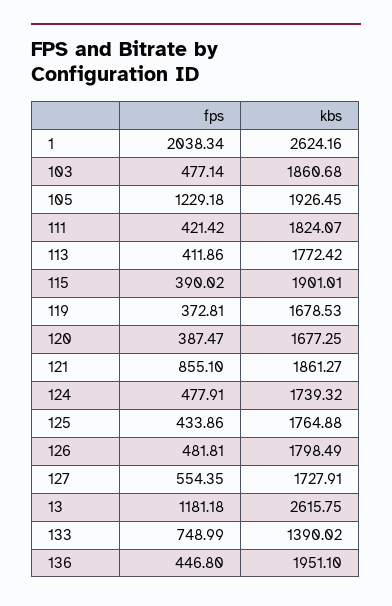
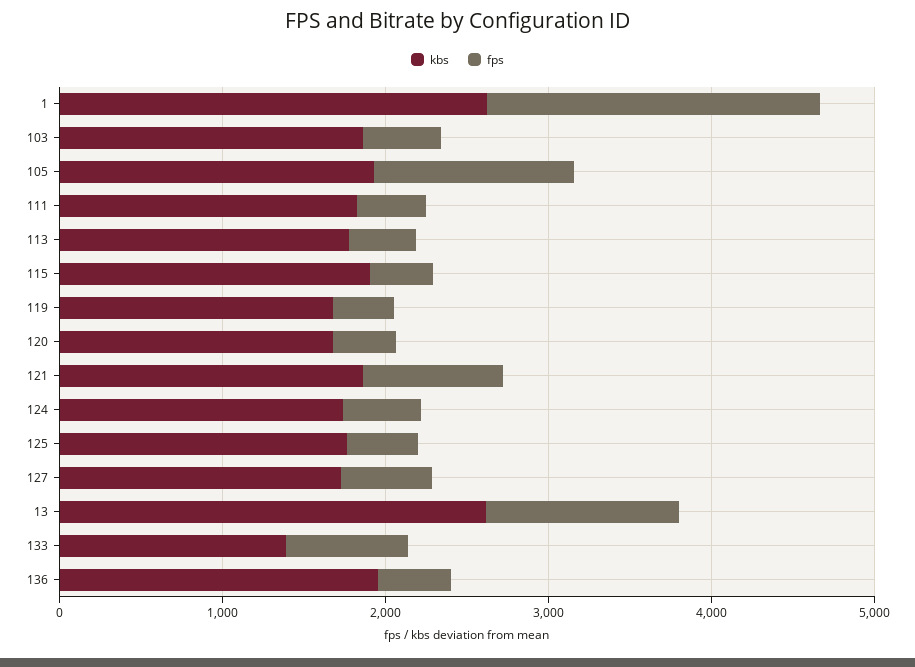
  {
    "fps": {
      "1": 2038.34,
      "103": 477.14,
      "105": 1229.18,
      "111": 421.42,
      "113": 411.86,
      "115": 390.02,
      "119": 372.81,
      "120": 387.47,
      "121": 855.1,
      "124": 477.91,
      "125": 433.86,
-     "126": 481.81,
      "127": 554.35,
      "13": 1181.18,
      "133": 748.99,
      "136": 446.8
    },
    "kbs": {
      "1": 2624.16,
      "103": 1860.68,
      "105": 1926.45,
      "111": 1824.07,
      "113": 1772.42,
      "115": 1901.01,
      "119": 1678.53,
      "120": 1677.25,
      "121": 1861.27,
      "124": 1739.32,
      "125": 1764.88,
-     "126": 1798.49,
      "127": 1727.91,
      "13": 2615.75,
      "133": 1390.02,
      "136": 1951.1
    }
  }

